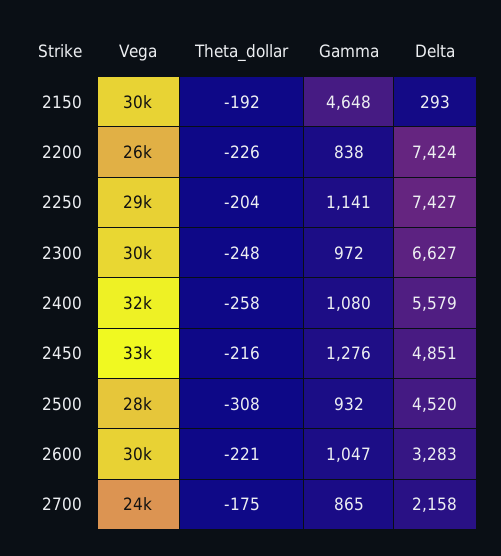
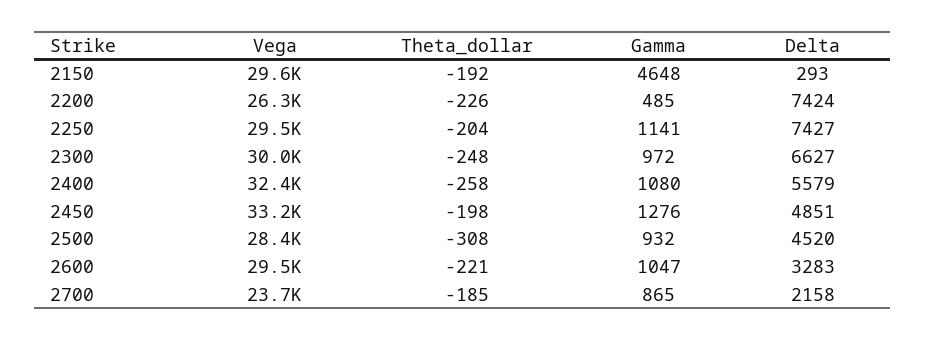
  {
    "Vega": {
      "2150": 29600,
      "2200": 26300,
      "2250": 29500,
      "2300": 30000,
      "2400": 32400,
      "2450": 33200,
      "2500": 28400,
      "2600": 29500,
      "2700": 23700
    },
    "Theta_dollar": {
      "2150": -192,
      "2200": -226,
      "2250": -204,
      "2300": -248,
      "2400": -258,
-     "2450": -216,
+     "2450": -198,
      "2500": -308,
      "2600": -221,
-     "2700": -175
+     "2700": -185
    },
    "Gamma": {
      "2150": 4648,
-     "2200": 838,
+     "2200": 485,
      "2250": 1141,
      "2300": 972,
      "2400": 1080,
      "2450": 1276,
      "2500": 932,
      "2600": 1047,
      "2700": 865
    },
    "Delta": {
      "2150": 293,
      "2200": 7424,
      "2250": 7427,
      "2300": 6627,
      "2400": 5579,
      "2450": 4851,
      "2500": 4520,
      "2600": 3283,
      "2700": 2158
    }
  }

